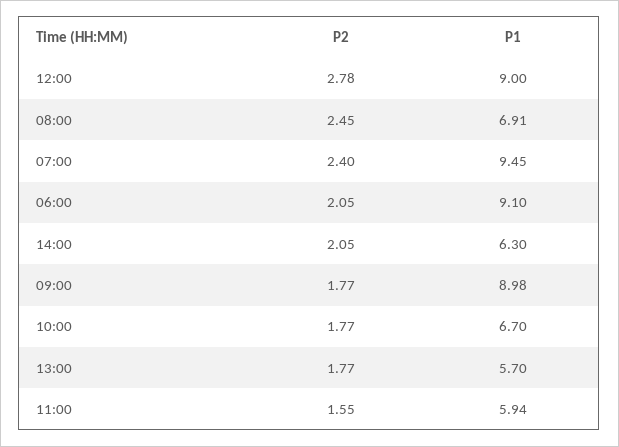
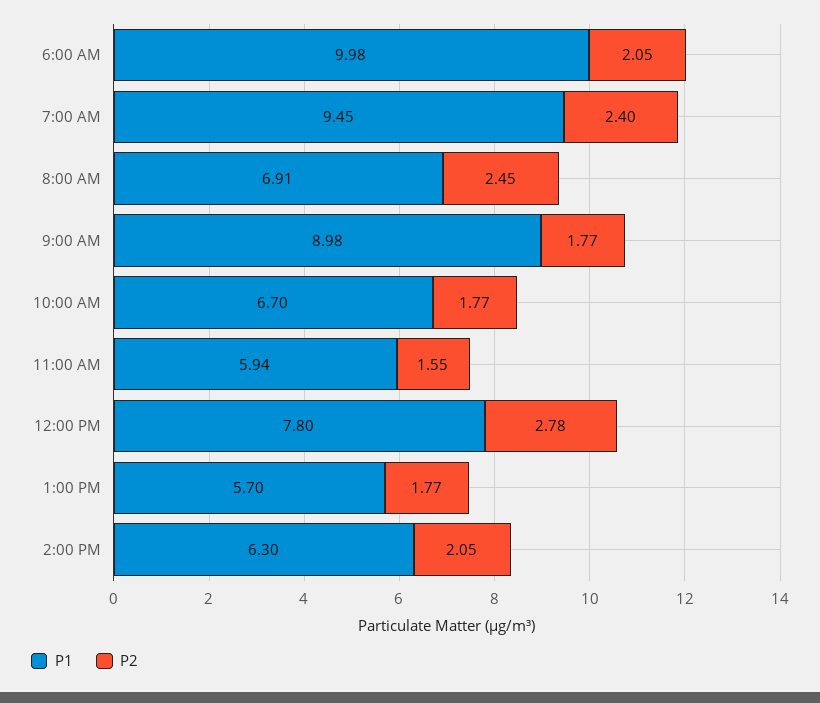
  {
    "P2": {
      "12:00": 2.78,
      "08:00": 2.45,
      "07:00": 2.4,
      "06:00": 2.05,
      "14:00": 2.05,
      "09:00": 1.77,
      "10:00": 1.77,
      "13:00": 1.77,
      "11:00": 1.55
    },
    "P1": {
-     "12:00": 9,
+     "12:00": 7.8,
      "08:00": 6.91,
      "07:00": 9.45,
-     "06:00": 9.1,
+     "06:00": 9.98,
      "14:00": 6.3,
      "09:00": 8.98,
      "10:00": 6.7,
      "13:00": 5.7,
      "11:00": 5.94
    }
  }

